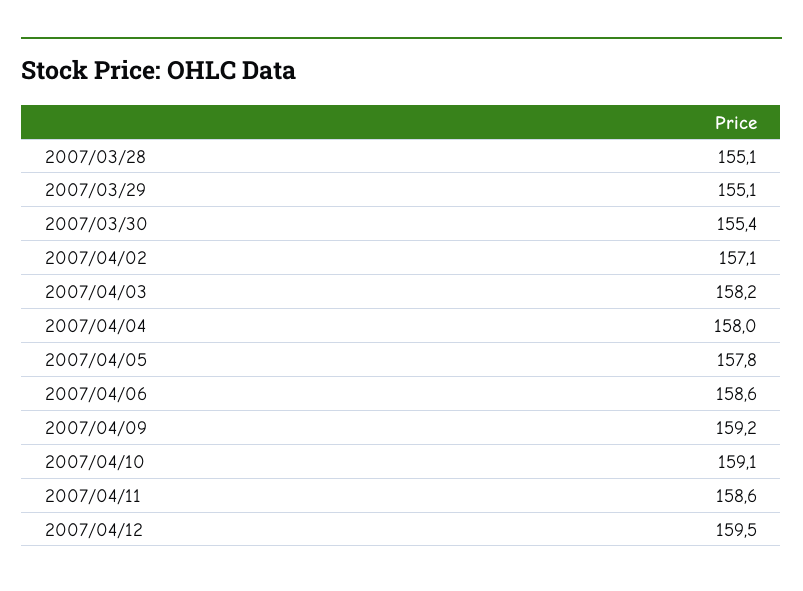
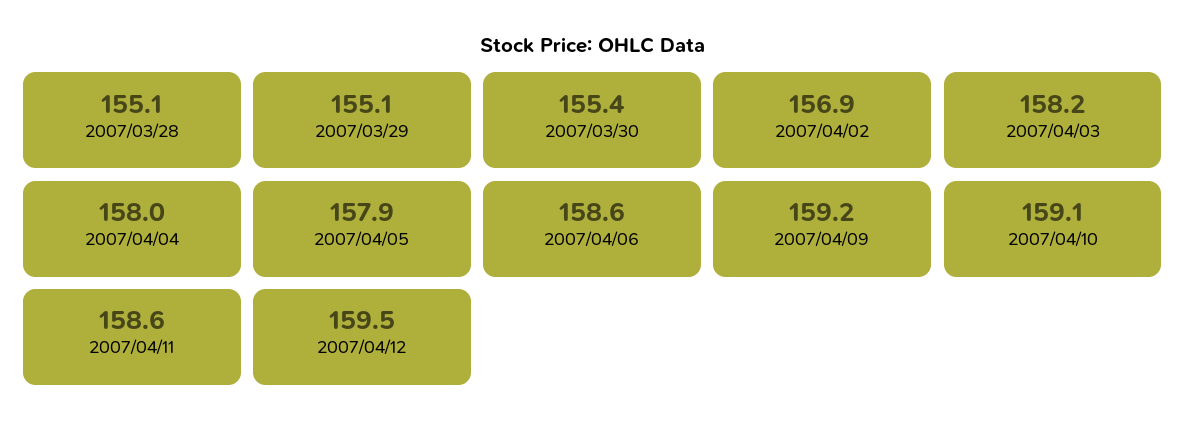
  {
    "2007/03/28": 155.1,
    "2007/03/29": 155.1,
    "2007/03/30": 155.4,
-   "2007/04/02": 157.1,
+   "2007/04/02": 156.9,
    "2007/04/03": 158.2,
    "2007/04/04": 158,
-   "2007/04/05": 157.8,
+   "2007/04/05": 157.9,
    "2007/04/06": 158.6,
    "2007/04/09": 159.2,
    "2007/04/10": 159.1,
    "2007/04/11": 158.6,
    "2007/04/12": 159.5
  }

